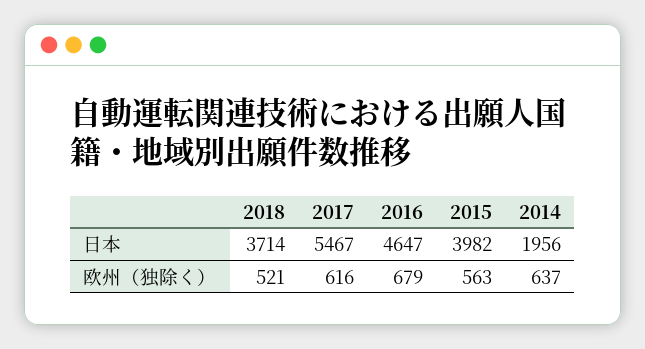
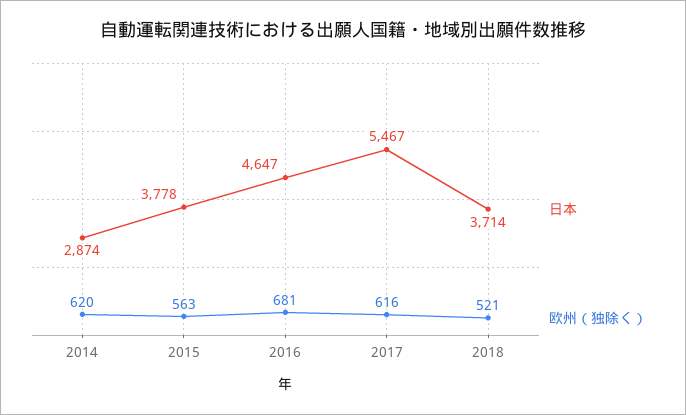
  {
    "日本": {
      "2018": 3714,
      "2017": 5467,
      "2016": 4647,
-     "2015": 3982,
+     "2015": 3778,
-     "2014": 1956
+     "2014": 2874
    },
    "欧州（独除く）": {
      "2018": 521,
      "2017": 616,
-     "2016": 679,
+     "2016": 681,
      "2015": 563,
-     "2014": 637
+     "2014": 620
    }
  }

